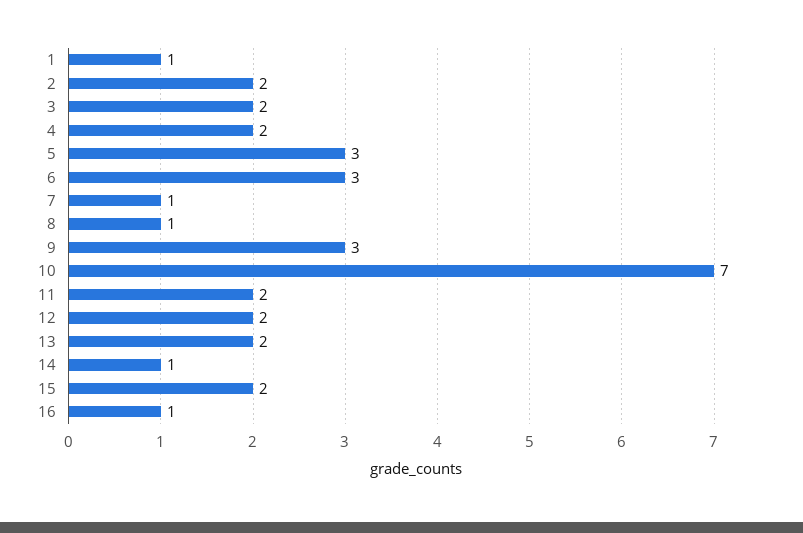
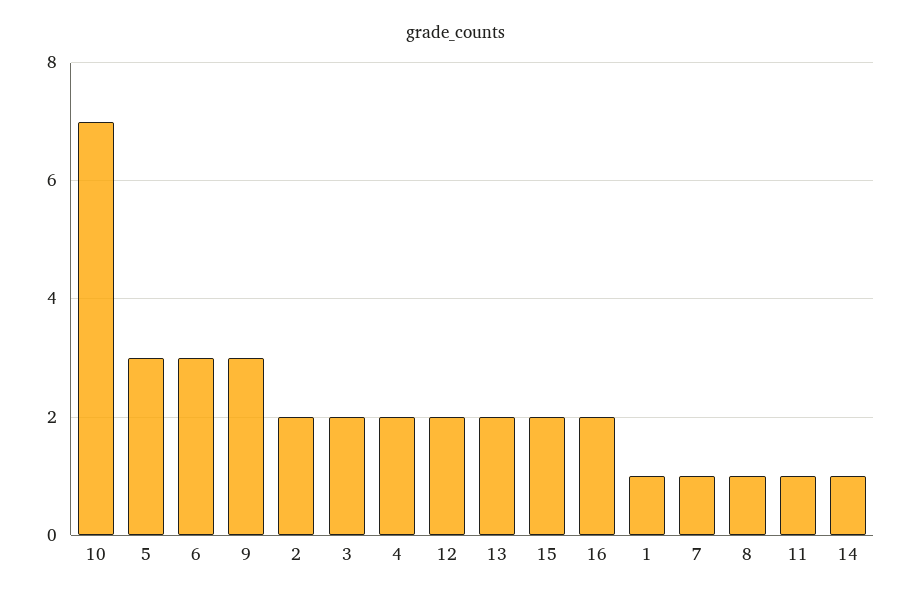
  {
    "1": 1,
    "2": 2,
    "3": 2,
    "4": 2,
    "5": 3,
    "6": 3,
    "7": 1,
    "8": 1,
    "9": 3,
    "10": 7,
-   "11": 2,
+   "11": 1,
    "12": 2,
    "13": 2,
    "14": 1,
    "15": 2,
-   "16": 1
+   "16": 2
  }

